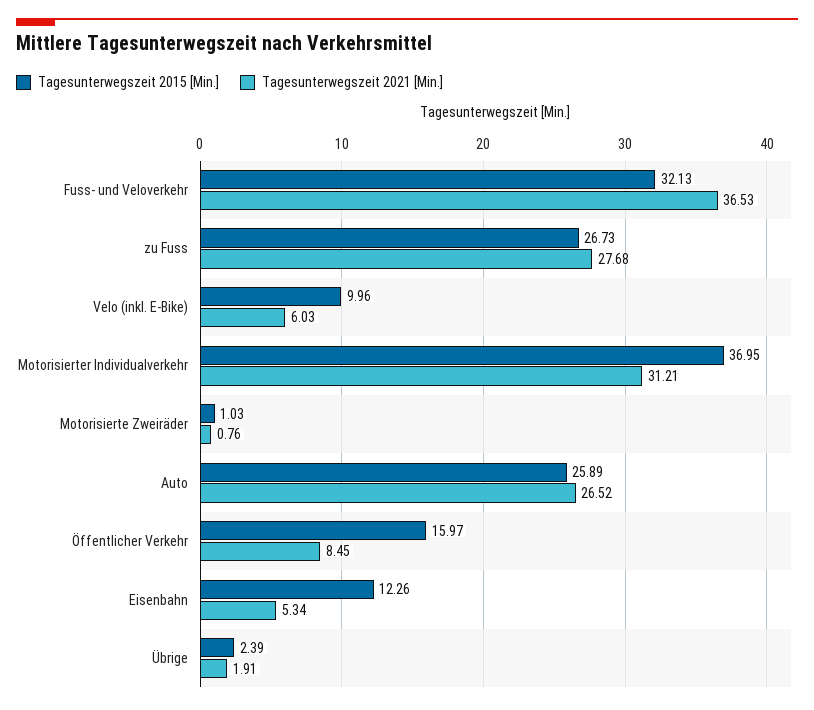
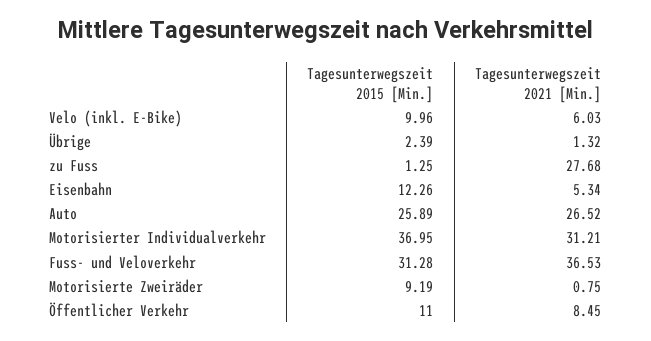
  {
    "Tagesunterwegszeit 2015 [Min.]": {
-     "Fuss- und Veloverkehr": 32.13,
+     "Fuss- und Veloverkehr": 31.28,
-     "zu Fuss": 26.73,
+     "zu Fuss": 1.25,
      "Velo (inkl. E-Bike)": 9.96,
      "Motorisierter Individualverkehr": 36.95,
-     "Motorisierte Zweiräder": 1.03,
+     "Motorisierte Zweiräder": 9.19,
      "Auto": 25.89,
-     "Öffentlicher Verkehr": 15.97,
+     "Öffentlicher Verkehr": 11,
      "Eisenbahn": 12.26,
      "Übrige": 2.39
    },
    "Tagesunterwegszeit 2021 [Min.]": {
      "Fuss- und Veloverkehr": 36.53,
      "zu Fuss": 27.68,
      "Velo (inkl. E-Bike)": 6.03,
      "Motorisierter Individualverkehr": 31.21,
-     "Motorisierte Zweiräder": 0.76,
+     "Motorisierte Zweiräder": 0.75,
      "Auto": 26.52,
      "Öffentlicher Verkehr": 8.45,
      "Eisenbahn": 5.34,
-     "Übrige": 1.91
+     "Übrige": 1.32
    }
  }

